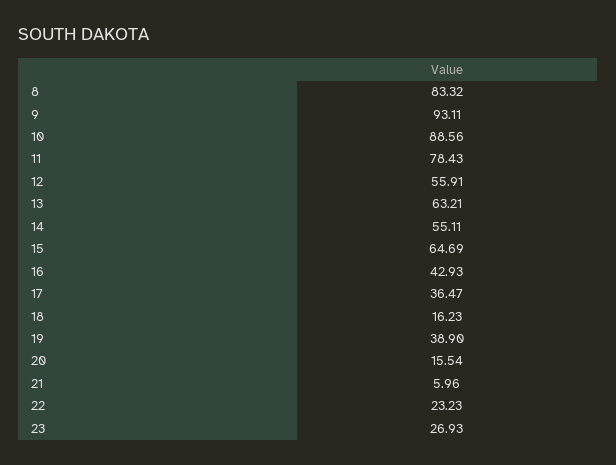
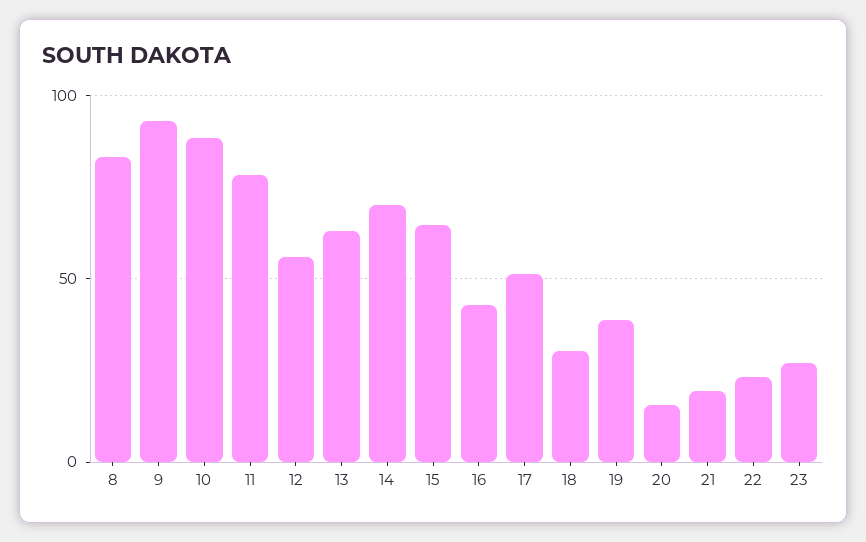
  {
    "8": 83.32,
    "9": 93.11,
    "10": 88.56,
    "11": 78.43,
    "12": 55.91,
    "13": 63.21,
-   "14": 55.11,
+   "14": 70,
    "15": 64.69,
    "16": 42.93,
-   "17": 36.47,
+   "17": 50,
-   "18": 16.23,
+   "18": 30,
    "19": 38.9,
    "20": 15.54,
-   "21": 5.96,
+   "21": 20,
    "22": 23.23,
    "23": 26.93
  }

